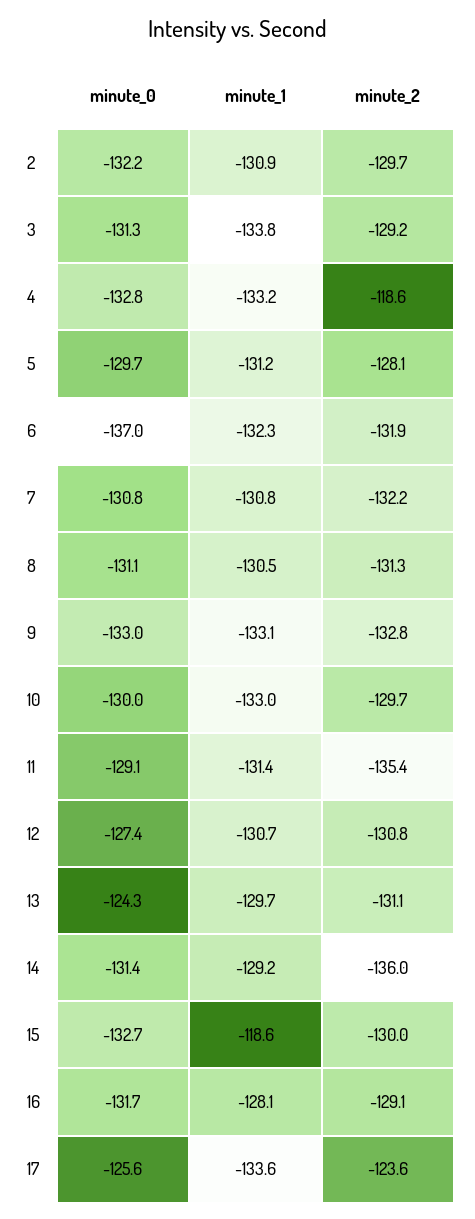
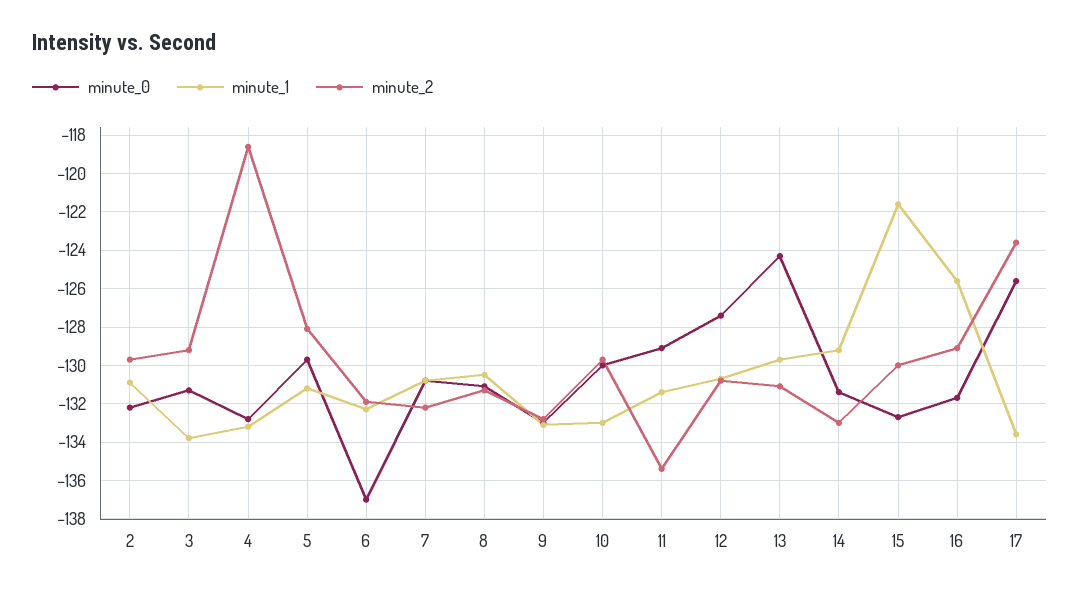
  {
    "minute_0": {
      "2": -132.2,
      "3": -131.3,
      "4": -132.8,
      "5": -129.7,
      "6": -137,
      "7": -130.8,
      "8": -131.1,
      "9": -133,
      "10": -130,
      "11": -129.1,
      "12": -127.4,
      "13": -124.3,
      "14": -131.4,
      "15": -132.7,
      "16": -131.7,
      "17": -125.6
    },
    "minute_1": {
      "2": -130.9,
      "3": -133.8,
      "4": -133.2,
      "5": -131.2,
      "6": -132.3,
      "7": -130.8,
      "8": -130.5,
      "9": -133.1,
      "10": -133,
      "11": -131.4,
      "12": -130.7,
      "13": -129.7,
      "14": -129.2,
-     "15": -118.6,
+     "15": -121.5,
-     "16": -128.1,
+     "16": -125.5,
      "17": -133.6
    },
    "minute_2": {
      "2": -129.7,
      "3": -129.2,
      "4": -118.6,
      "5": -128.1,
      "6": -131.9,
      "7": -132.2,
      "8": -131.3,
      "9": -132.8,
      "10": -129.7,
      "11": -135.4,
      "12": -130.8,
      "13": -131.1,
-     "14": -136,
+     "14": -133,
      "15": -130,
      "16": -129.1,
      "17": -123.6
    }
  }

